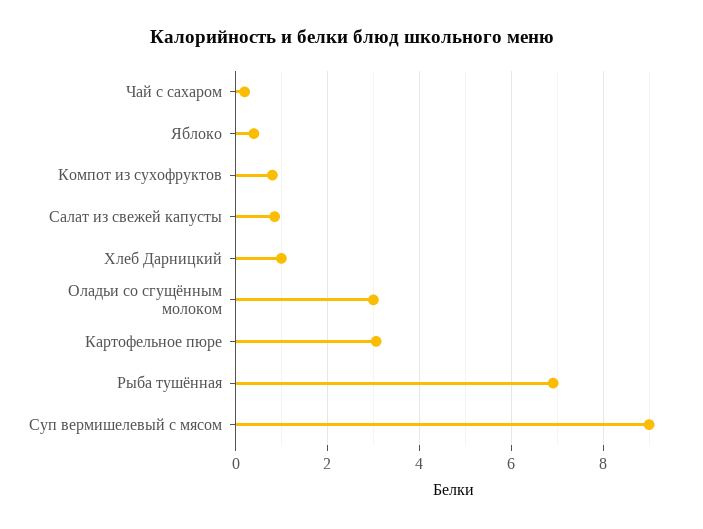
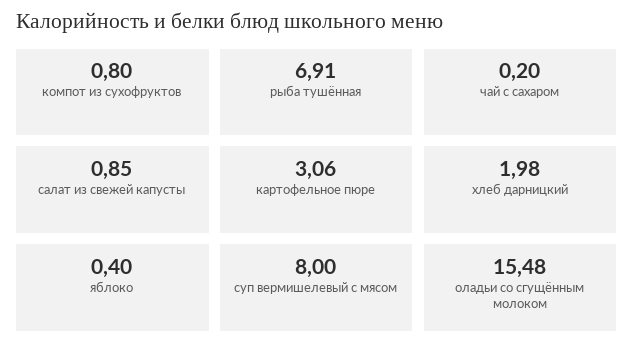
  {
    "Чай с сахаром": 0.2,
    "Яблоко": 0.4,
    "Компот из сухофруктов": 0.8,
    "Салат из свежей капусты": 0.85,
-   "Хлеб Дарницкий": 1,
+   "Хлеб Дарницкий": 1.98,
-   "Оладьи со сгущённым молоком": 3,
+   "Оладьи со сгущённым молоком": 15.48,
    "Картофельное пюре": 3.06,
    "Рыба тушённая": 6.91,
-   "Суп вермишелевый с мясом": 9
+   "Суп вермишелевый с мясом": 8
  }

